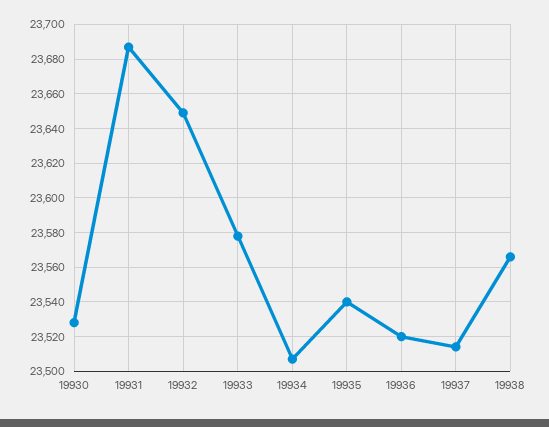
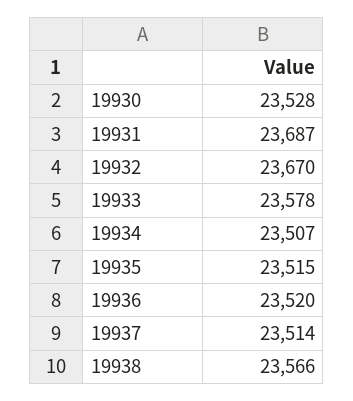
  {
    "19930": 23528,
    "19931": 23687,
-   "19932": 23650,
+   "19932": 23670,
    "19933": 23578,
    "19934": 23507,
-   "19935": 23540,
+   "19935": 23515,
    "19936": 23520,
    "19937": 23514,
    "19938": 23566
  }

